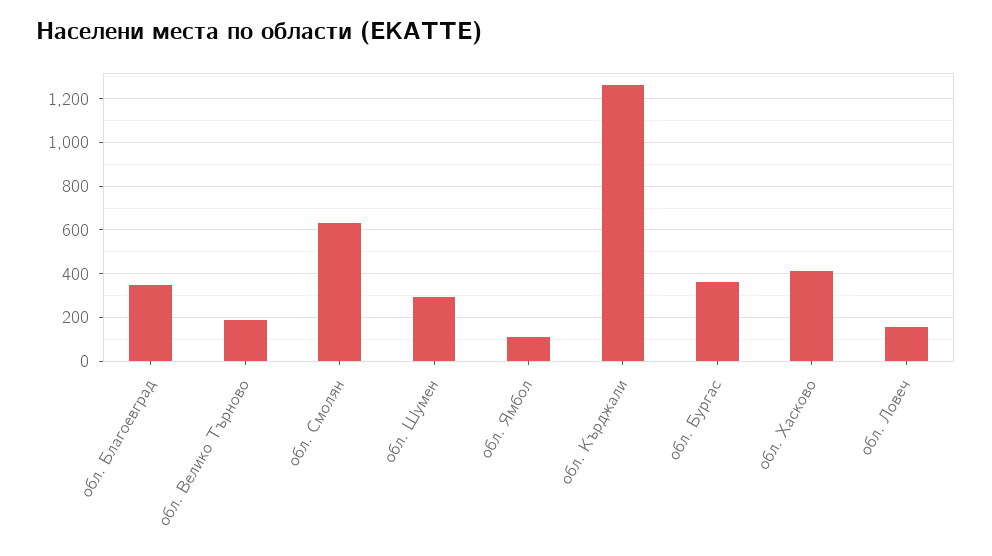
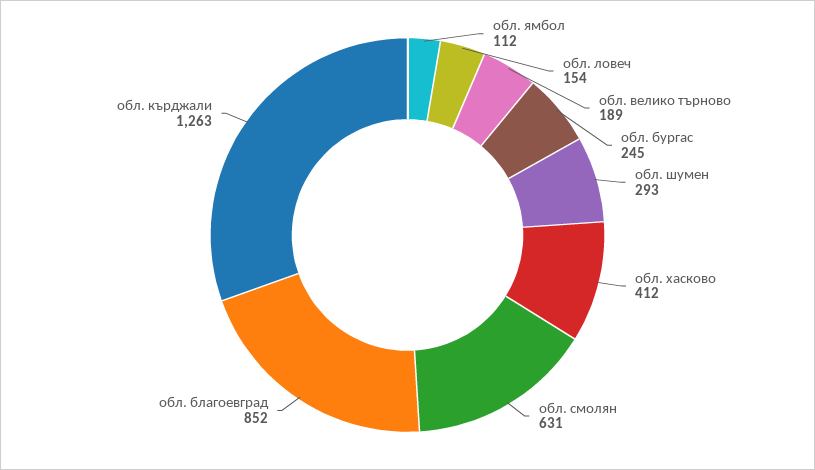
  {
-   "обл. Благоевград": 350,
+   "обл. Благоевград": 852,
    "обл. Велико Търново": 189,
    "обл. Смолян": 631,
    "обл. Шумен": 293,
    "обл. Ямбол": 112,
    "обл. Кърджали": 1263,
-   "обл. Бургас": 350,
+   "обл. Бургас": 245,
    "обл. Хасково": 412,
    "обл. Ловеч": 154
  }

